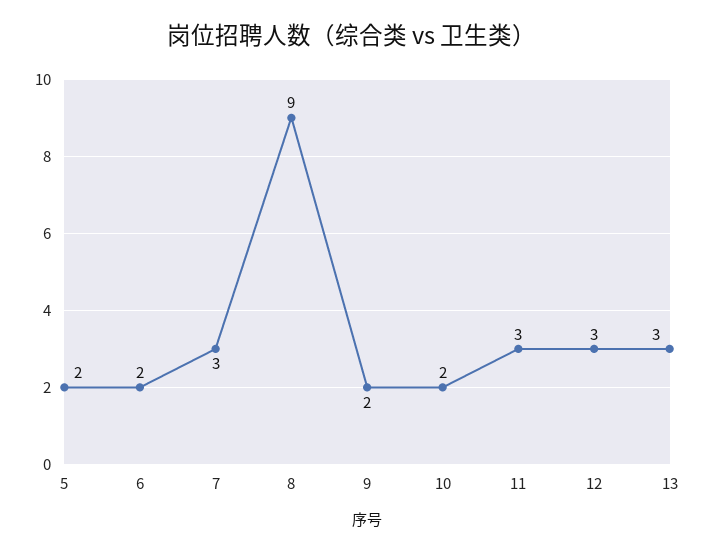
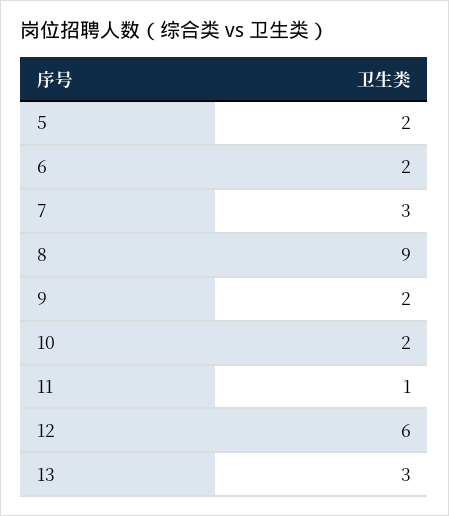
  {
    "5": 2,
    "6": 2,
    "7": 3,
    "8": 9,
    "9": 2,
    "10": 2,
-   "11": 3,
+   "11": 1,
-   "12": 3,
+   "12": 6,
    "13": 3
  }

